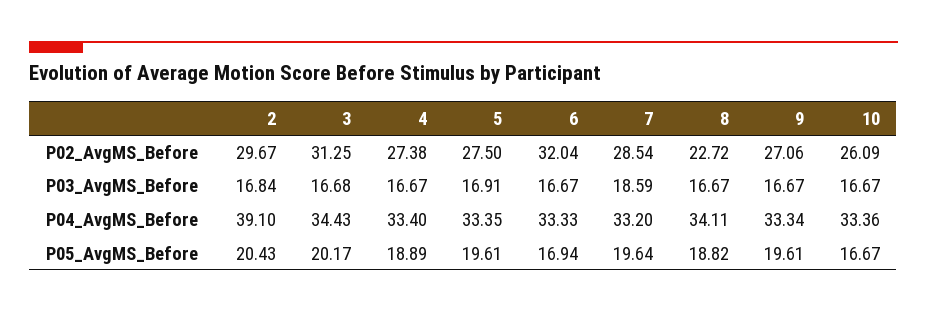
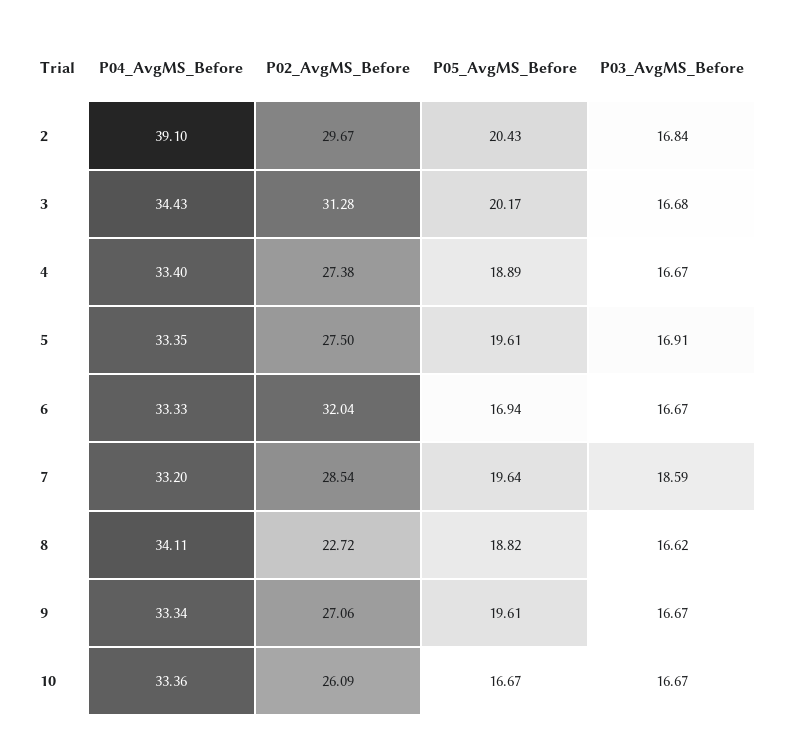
  {
    "2": {
      "P02_AvgMS_Before": 29.67,
      "P03_AvgMS_Before": 16.84,
      "P04_AvgMS_Before": 39.1,
      "P05_AvgMS_Before": 20.43
    },
    "3": {
-     "P02_AvgMS_Before": 31.25,
+     "P02_AvgMS_Before": 31.28,
      "P03_AvgMS_Before": 16.68,
      "P04_AvgMS_Before": 34.43,
      "P05_AvgMS_Before": 20.17
    },
    "4": {
      "P02_AvgMS_Before": 27.38,
      "P03_AvgMS_Before": 16.67,
      "P04_AvgMS_Before": 33.4,
      "P05_AvgMS_Before": 18.89
    },
    "5": {
      "P02_AvgMS_Before": 27.5,
      "P03_AvgMS_Before": 16.91,
      "P04_AvgMS_Before": 33.35,
      "P05_AvgMS_Before": 19.61
    },
    "6": {
      "P02_AvgMS_Before": 32.04,
      "P03_AvgMS_Before": 16.67,
      "P04_AvgMS_Before": 33.33,
      "P05_AvgMS_Before": 16.94
    },
    "7": {
      "P02_AvgMS_Before": 28.54,
      "P03_AvgMS_Before": 18.59,
      "P04_AvgMS_Before": 33.2,
      "P05_AvgMS_Before": 19.64
    },
    "8": {
      "P02_AvgMS_Before": 22.72,
-     "P03_AvgMS_Before": 16.67,
+     "P03_AvgMS_Before": 16.62,
      "P04_AvgMS_Before": 34.11,
      "P05_AvgMS_Before": 18.82
    },
    "9": {
      "P02_AvgMS_Before": 27.06,
      "P03_AvgMS_Before": 16.67,
      "P04_AvgMS_Before": 33.34,
      "P05_AvgMS_Before": 19.61
    },
    "10": {
      "P02_AvgMS_Before": 26.09,
      "P03_AvgMS_Before": 16.67,
      "P04_AvgMS_Before": 33.36,
      "P05_AvgMS_Before": 16.67
    }
  }

